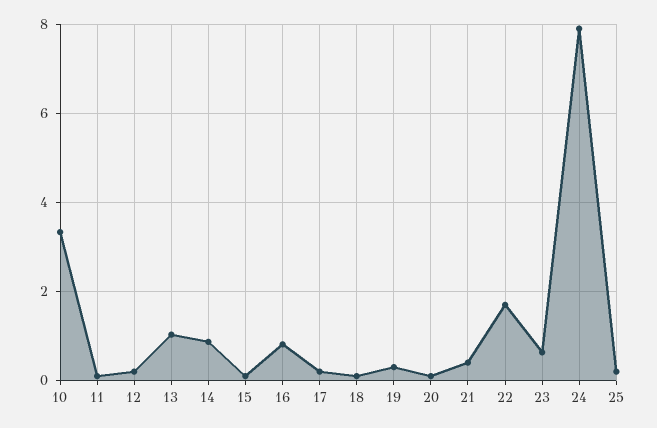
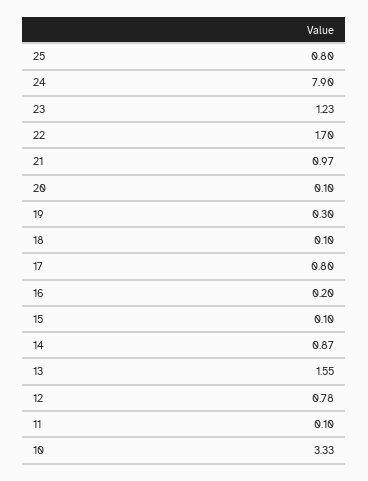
  {
    "10": 3.33,
    "11": 0.1,
-   "12": 0.2,
+   "12": 0.78,
-   "13": 1,
+   "13": 1.55,
    "14": 0.87,
    "15": 0.1,
-   "16": 0.8,
+   "16": 0.2,
-   "17": 0.2,
+   "17": 0.8,
    "18": 0.1,
    "19": 0.3,
    "20": 0.1,
-   "21": 0.4,
+   "21": 0.97,
    "22": 1.7,
-   "23": 0.6,
+   "23": 1.23,
    "24": 7.9,
-   "25": 0.2
+   "25": 0.8
  }

